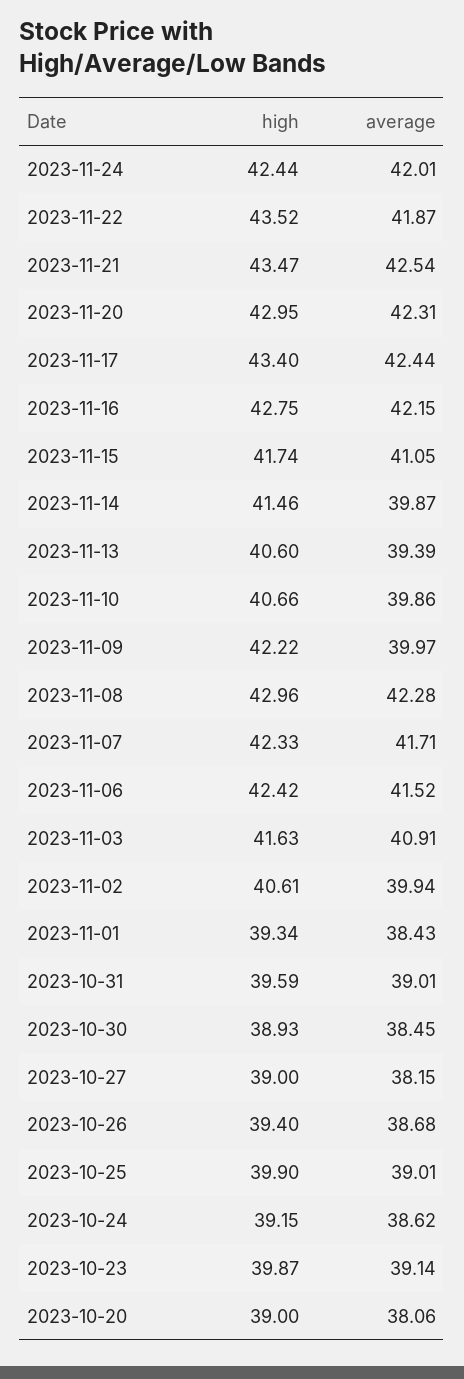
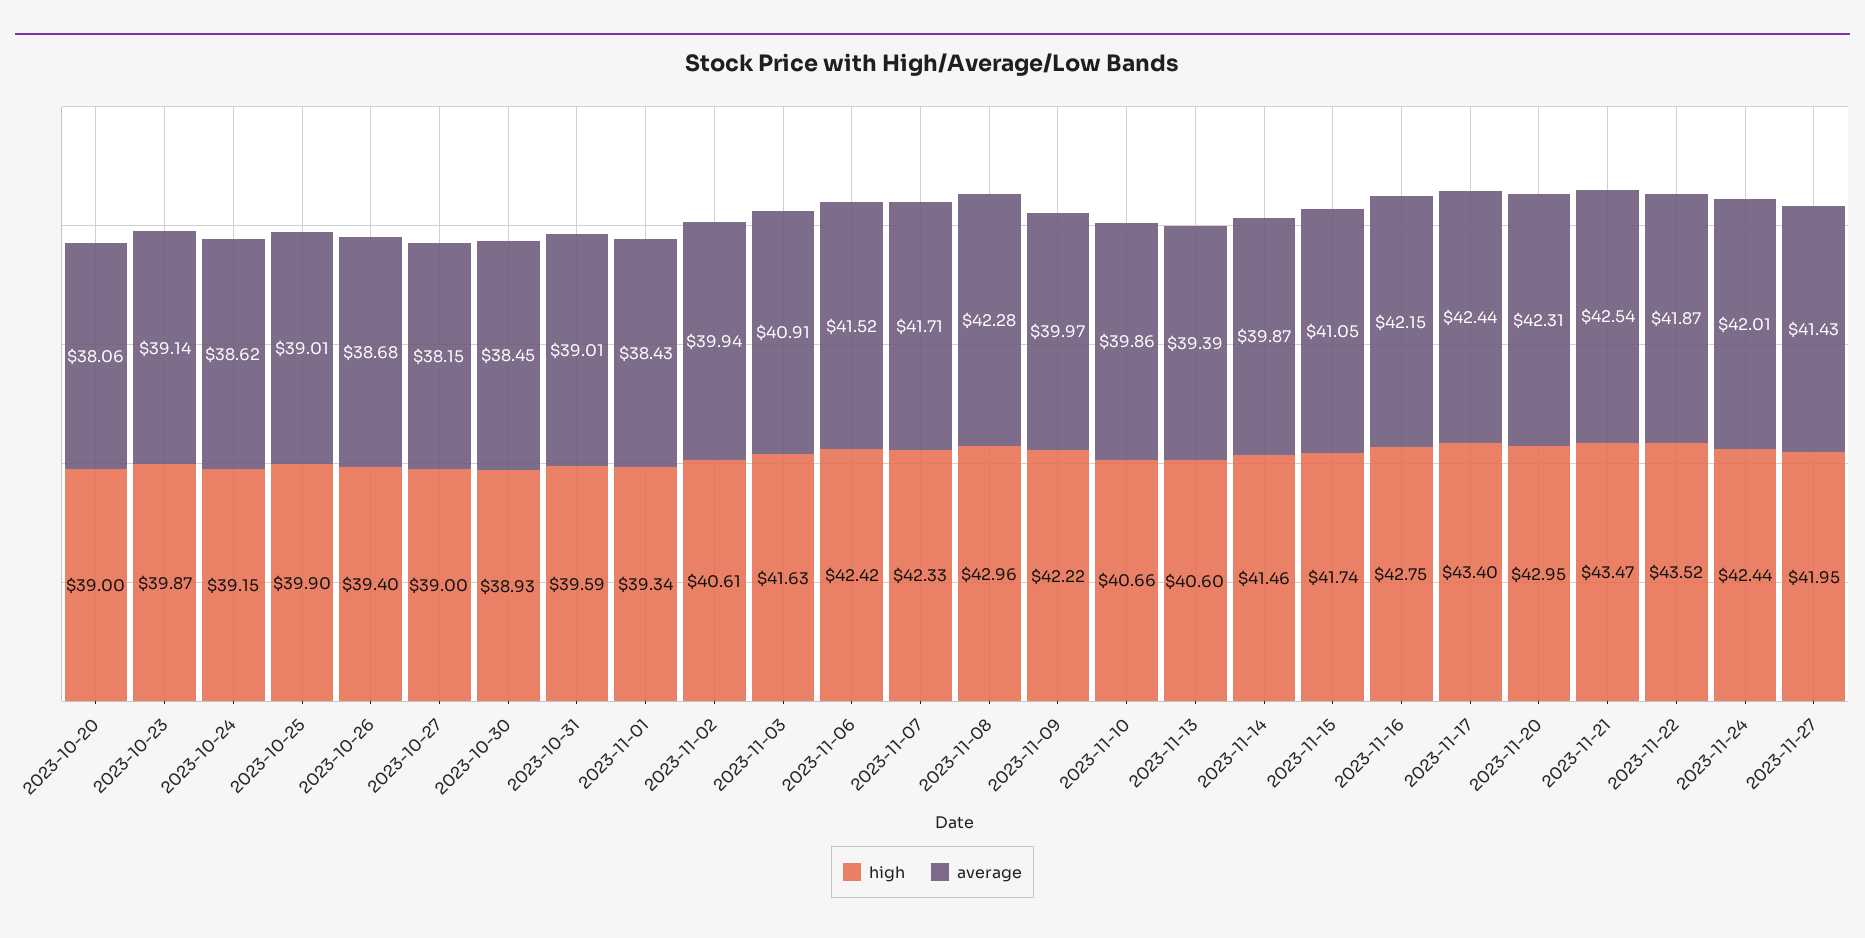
  {
    "high": {
      "2023-11-24": 42.44,
      "2023-11-22": 43.52,
      "2023-11-21": 43.47,
      "2023-11-20": 42.95,
      "2023-11-17": 43.4,
      "2023-11-16": 42.75,
      "2023-11-15": 41.74,
      "2023-11-14": 41.46,
      "2023-11-13": 40.6,
      "2023-11-10": 40.66,
      "2023-11-09": 42.22,
      "2023-11-08": 42.96,
      "2023-11-07": 42.33,
      "2023-11-06": 42.42,
      "2023-11-03": 41.63,
      "2023-11-02": 40.61,
      "2023-11-01": 39.34,
      "2023-10-31": 39.59,
      "2023-10-30": 38.93,
      "2023-10-27": 39,
      "2023-10-26": 39.4,
      "2023-10-25": 39.9,
      "2023-10-24": 39.15,
      "2023-10-23": 39.87,
-     "2023-10-20": 39
+     "2023-10-20": 39,
+     "2023-11-27": 41.95
    },
    "average": {
      "2023-11-24": 42.01,
      "2023-11-22": 41.87,
      "2023-11-21": 42.54,
      "2023-11-20": 42.31,
      "2023-11-17": 42.44,
      "2023-11-16": 42.15,
      "2023-11-15": 41.05,
      "2023-11-14": 39.87,
      "2023-11-13": 39.39,
      "2023-11-10": 39.86,
      "2023-11-09": 39.97,
      "2023-11-08": 42.28,
      "2023-11-07": 41.71,
      "2023-11-06": 41.52,
      "2023-11-03": 40.91,
      "2023-11-02": 39.94,
      "2023-11-01": 38.43,
      "2023-10-31": 39.01,
      "2023-10-30": 38.45,
      "2023-10-27": 38.15,
      "2023-10-26": 38.68,
      "2023-10-25": 39.01,
      "2023-10-24": 38.62,
      "2023-10-23": 39.14,
-     "2023-10-20": 38.06
+     "2023-10-20": 38.06,
+     "2023-11-27": 41.43
    }
  }

